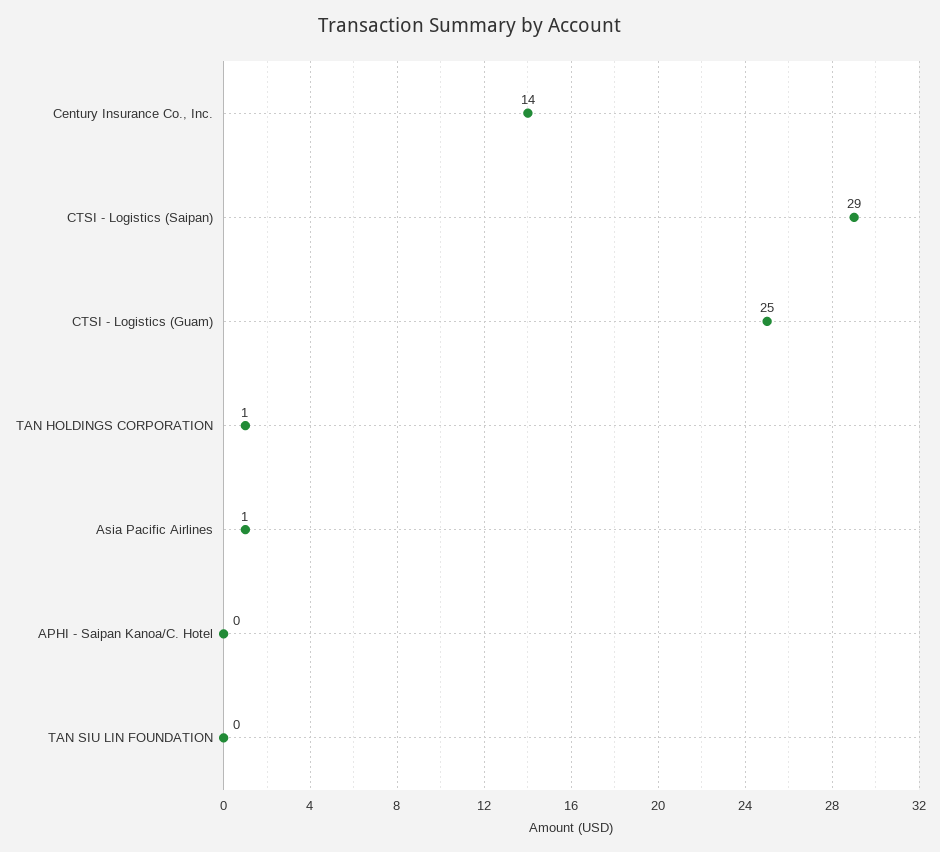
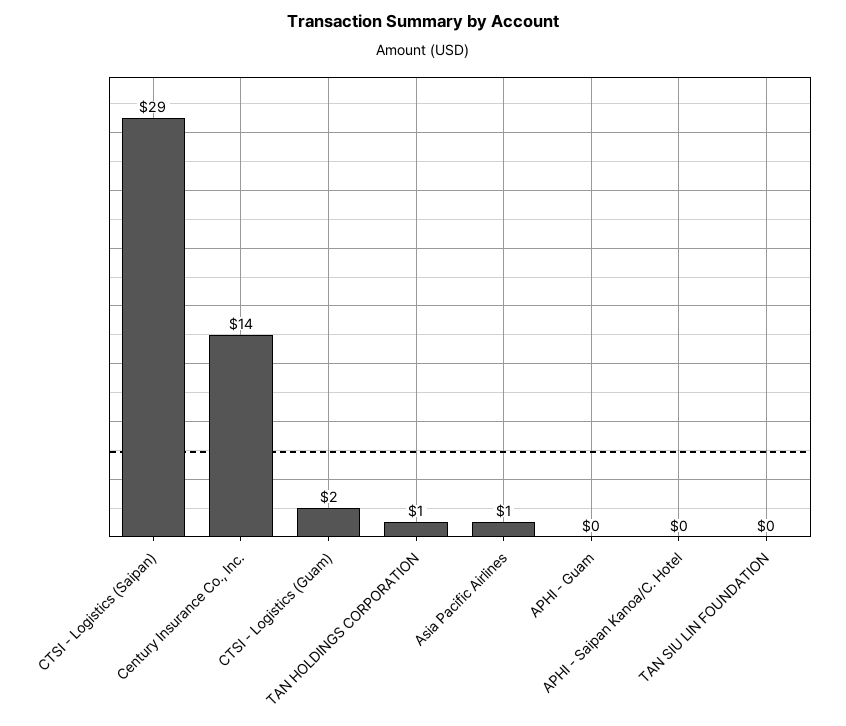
  {
    "Century Insurance Co., Inc.": 14,
    "CTSI - Logistics (Saipan)": 29,
-   "CTSI - Logistics (Guam)": 25,
+   "CTSI - Logistics (Guam)": 2,
    "TAN HOLDINGS CORPORATION": 1,
    "Asia Pacific Airlines": 1,
    "APHI - Saipan Kanoa/C. Hotel": 0,
-   "TAN SIU LIN FOUNDATION": 0
+   "TAN SIU LIN FOUNDATION": 0,
+   "APHI - Guam": 0
  }

